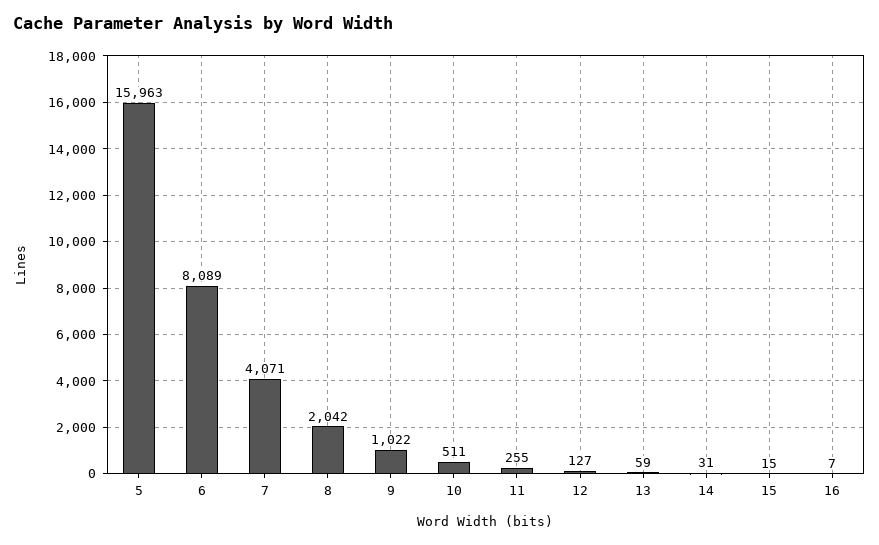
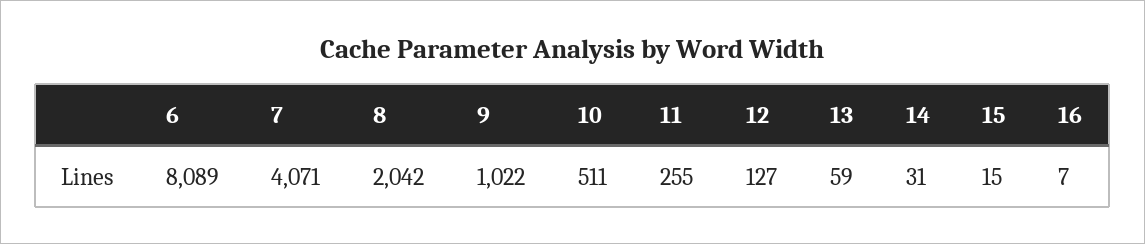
  {
-   "5": 15963,
    "6": 8089,
    "7": 4071,
    "8": 2042,
    "9": 1022,
    "10": 511,
    "11": 255,
    "12": 127,
    "13": 59,
    "14": 31,
    "15": 15,
    "16": 7
  }

